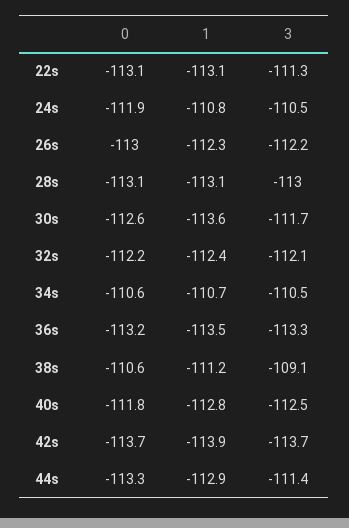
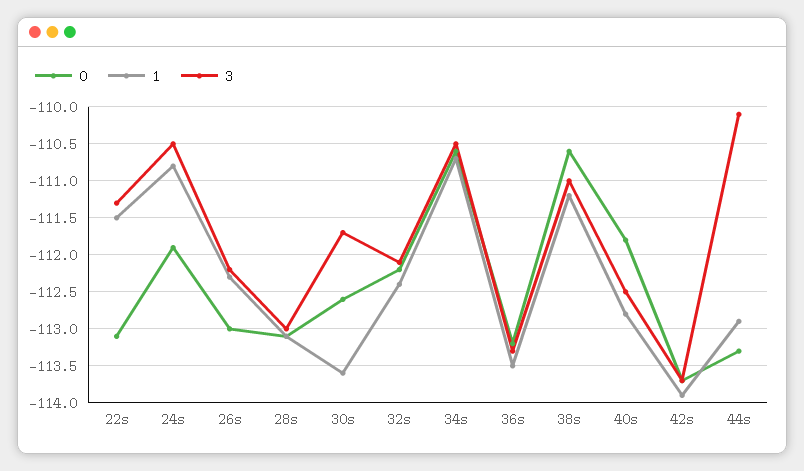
  {
    "0": {
      "22s": -113.1,
      "24s": -111.9,
      "26s": -113,
      "28s": -113.1,
      "30s": -112.6,
      "32s": -112.2,
      "34s": -110.6,
      "36s": -113.2,
      "38s": -110.6,
      "40s": -111.8,
      "42s": -113.7,
      "44s": -113.3
    },
    "1": {
-     "22s": -113.1,
+     "22s": -111.5,
      "24s": -110.8,
      "26s": -112.3,
      "28s": -113.1,
      "30s": -113.6,
      "32s": -112.4,
      "34s": -110.7,
      "36s": -113.5,
      "38s": -111.2,
      "40s": -112.8,
      "42s": -113.9,
      "44s": -112.9
    },
    "3": {
      "22s": -111.3,
      "24s": -110.5,
      "26s": -112.2,
      "28s": -113,
      "30s": -111.7,
      "32s": -112.1,
      "34s": -110.5,
      "36s": -113.3,
-     "38s": -109.1,
+     "38s": -111,
      "40s": -112.5,
      "42s": -113.7,
-     "44s": -111.4
+     "44s": -110.1
    }
  }

